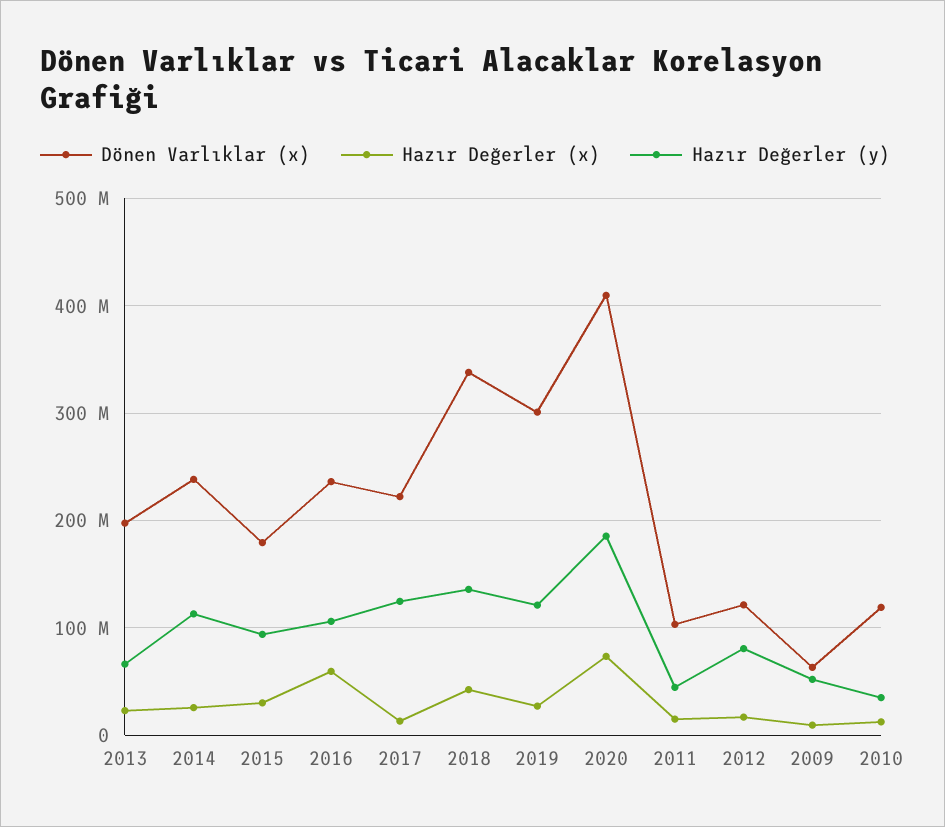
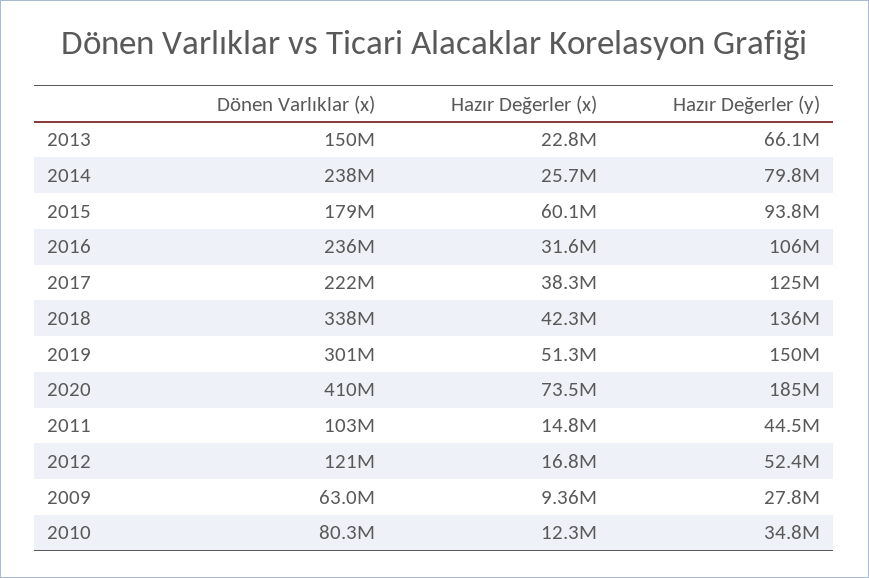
  {
    "Dönen Varlıklar (x)": {
-     "2013": 200000000,
+     "2013": 150000000,
      "2014": 238000000,
      "2015": 179000000,
      "2016": 236000000,
      "2017": 222000000,
      "2018": 338000000,
      "2019": 301000000,
      "2020": 410000000,
      "2011": 103000000,
      "2012": 121000000,
      "2009": 63000000,
-     "2010": 120000000
+     "2010": 80300000
    },
    "Hazır Değerler (x)": {
      "2013": 22800000,
      "2014": 25700000,
-     "2015": 30000000,
+     "2015": 60100000,
-     "2016": 60000000,
+     "2016": 31600000,
-     "2017": 10000000,
+     "2017": 38300000,
      "2018": 42300000,
-     "2019": 30000000,
+     "2019": 51300000,
      "2020": 73500000,
      "2011": 14800000,
      "2012": 16800000,
      "2009": 9360000,
      "2010": 12300000
    },
    "Hazır Değerler (y)": {
      "2013": 66100000,
-     "2014": 110000000,
+     "2014": 79800000,
      "2015": 93800000,
      "2016": 106000000,
      "2017": 125000000,
      "2018": 136000000,
-     "2019": 120000000,
+     "2019": 150000000,
      "2020": 185000000,
      "2011": 44500000,
-     "2012": 80000000,
+     "2012": 52400000,
-     "2009": 50000000,
+     "2009": 27800000,
      "2010": 34800000
    }
  }

